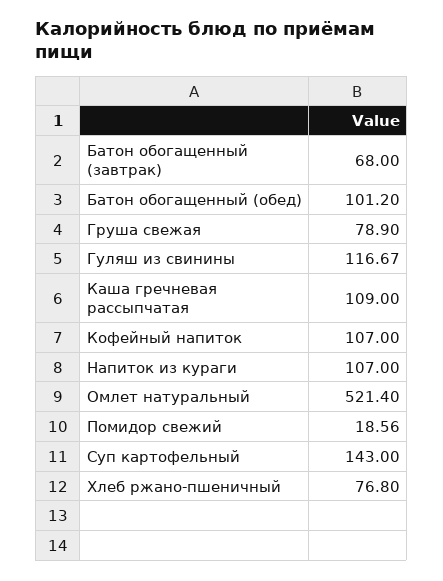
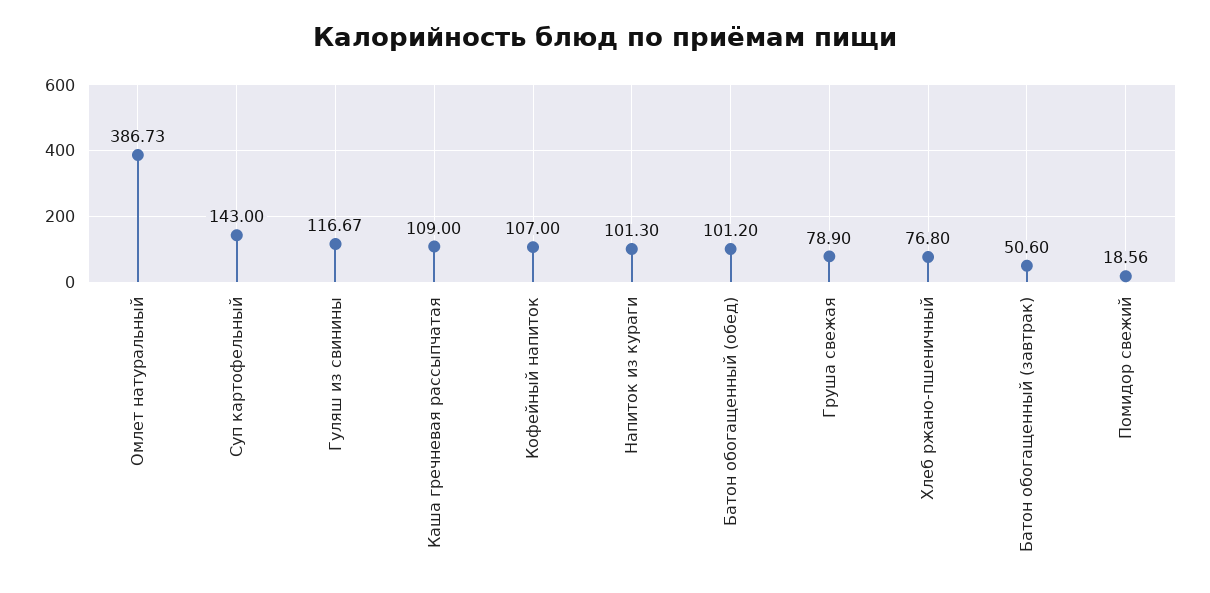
  {
-   "Батон обогащенный (завтрак)": 68,
+   "Батон обогащенный (завтрак)": 50.6,
    "Батон обогащенный (обед)": 101.2,
    "Груша свежая": 78.9,
    "Гуляш из свинины": 116.67,
    "Каша гречневая рассыпчатая": 109,
    "Кофейный напиток": 107,
-   "Напиток из кураги": 107,
+   "Напиток из кураги": 101.3,
-   "Омлет натуральный": 521.4,
+   "Омлет натуральный": 386.73,
    "Помидор свежий": 18.56,
    "Суп картофельный": 143,
    "Хлеб ржано-пшеничный": 76.8
  }

